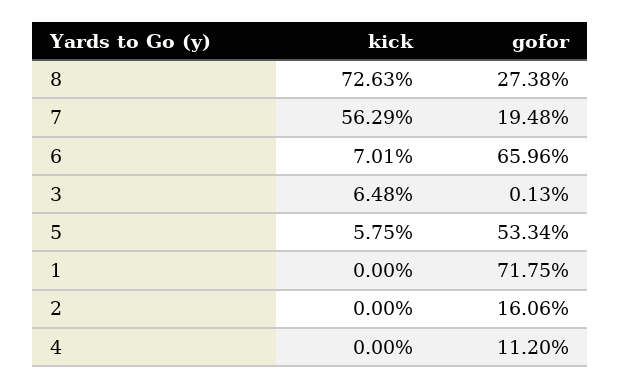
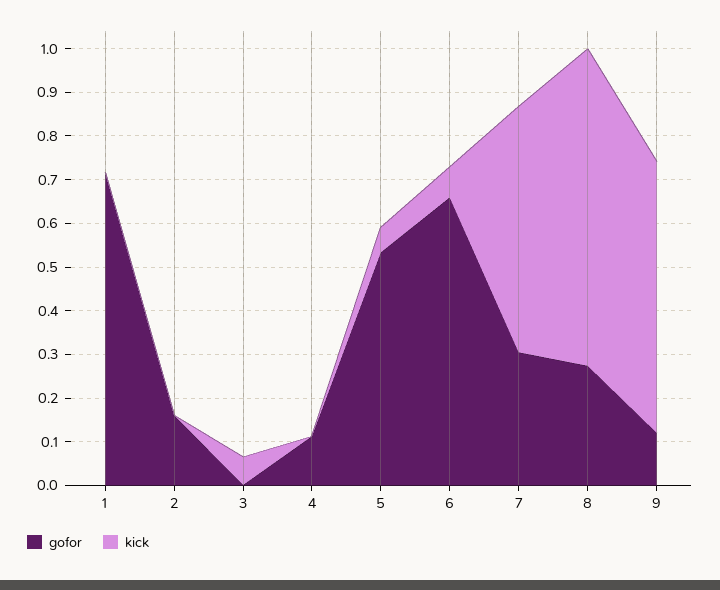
  {
    "kick": {
      "8": 0.7263,
      "7": 0.5629,
      "6": 0.0701,
      "3": 0.0648,
      "5": 0.0575,
      "1": 0,
      "2": 0,
-     "4": 0
+     "4": 0,
+     "9": 0.62
    },
    "gofor": {
      "8": 0.2738,
-     "7": 0.1948,
+     "7": 0.3,
      "6": 0.6596,
      "3": 0.0013,
      "5": 0.5334,
      "1": 0.7175,
      "2": 0.1606,
-     "4": 0.112
+     "4": 0.112,
+     "9": 0.12
    }
  }

